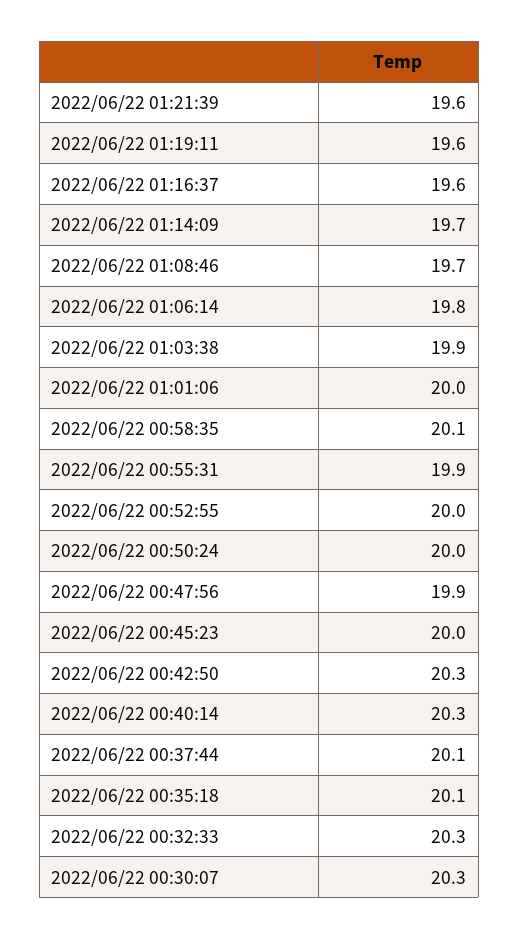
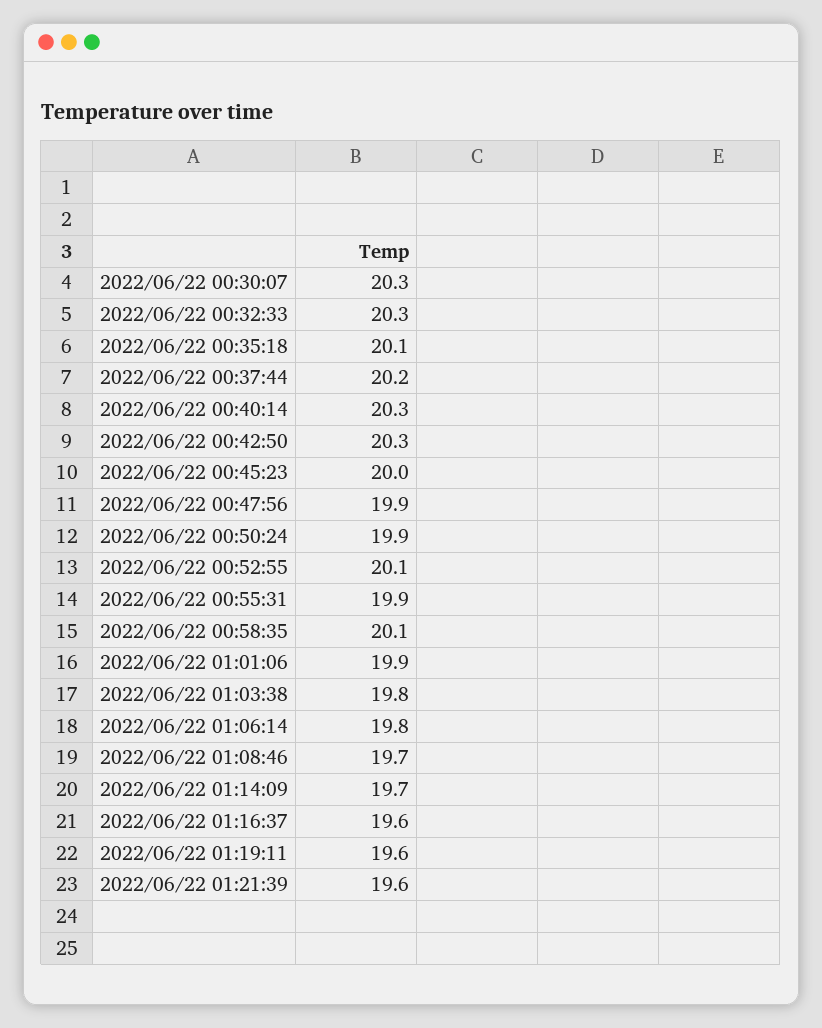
  {
    "2022/06/22 01:21:39": 19.6,
    "2022/06/22 01:19:11": 19.6,
    "2022/06/22 01:16:37": 19.6,
    "2022/06/22 01:14:09": 19.7,
    "2022/06/22 01:08:46": 19.7,
    "2022/06/22 01:06:14": 19.8,
-   "2022/06/22 01:03:38": 19.9,
+   "2022/06/22 01:03:38": 19.8,
-   "2022/06/22 01:01:06": 20,
+   "2022/06/22 01:01:06": 19.9,
    "2022/06/22 00:58:35": 20.1,
    "2022/06/22 00:55:31": 19.9,
-   "2022/06/22 00:52:55": 20,
+   "2022/06/22 00:52:55": 20.1,
-   "2022/06/22 00:50:24": 20,
+   "2022/06/22 00:50:24": 19.9,
    "2022/06/22 00:47:56": 19.9,
    "2022/06/22 00:45:23": 20,
    "2022/06/22 00:42:50": 20.3,
    "2022/06/22 00:40:14": 20.3,
-   "2022/06/22 00:37:44": 20.1,
+   "2022/06/22 00:37:44": 20.2,
    "2022/06/22 00:35:18": 20.1,
    "2022/06/22 00:32:33": 20.3,
    "2022/06/22 00:30:07": 20.3
  }

